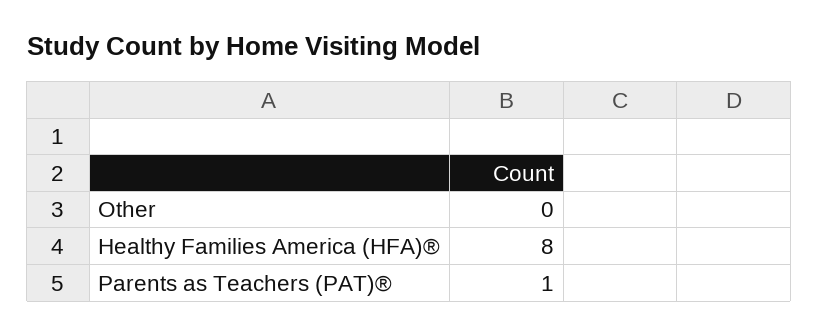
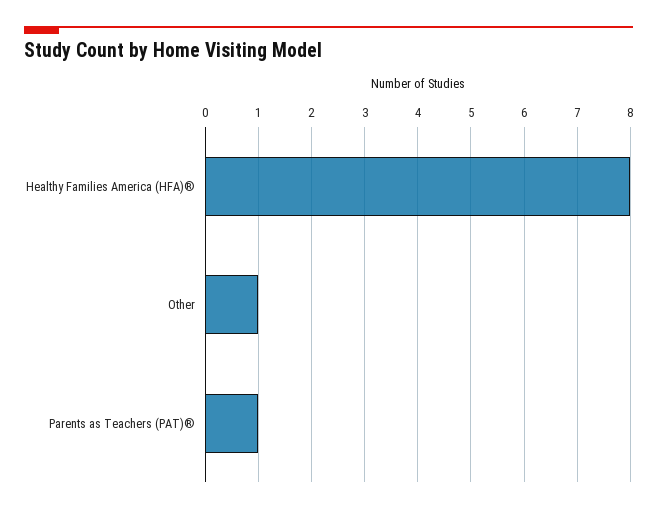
  {
-   "Other": 0,
+   "Other": 1,
    "Healthy Families America (HFA)®": 8,
    "Parents as Teachers (PAT)®": 1
  }

